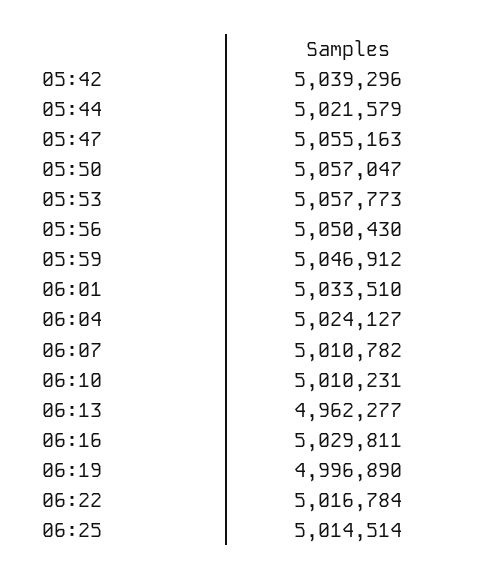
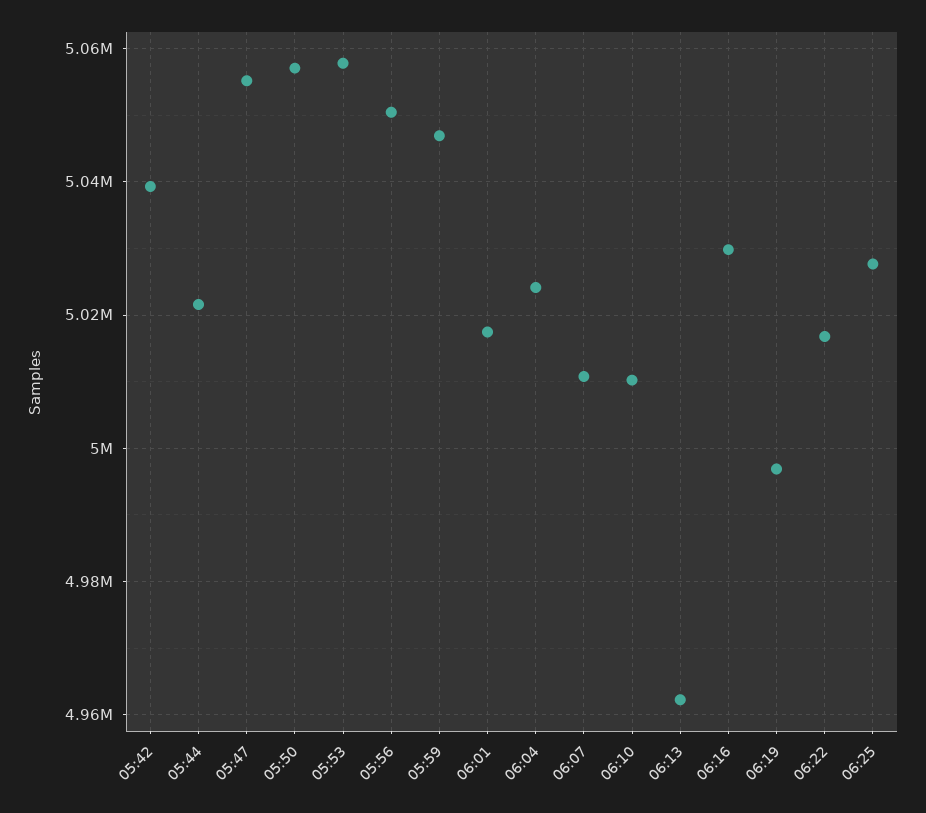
  {
    "05:42": 5039296,
    "05:44": 5021579,
    "05:47": 5055163,
    "05:50": 5057047,
    "05:53": 5057773,
    "05:56": 5050430,
    "05:59": 5046912,
-   "06:01": 5033510,
+   "06:01": 5018000,
    "06:04": 5024127,
    "06:07": 5010782,
    "06:10": 5010231,
    "06:13": 4962277,
    "06:16": 5029811,
    "06:19": 4996890,
    "06:22": 5016784,
-   "06:25": 5014514
+   "06:25": 5028000
  }

